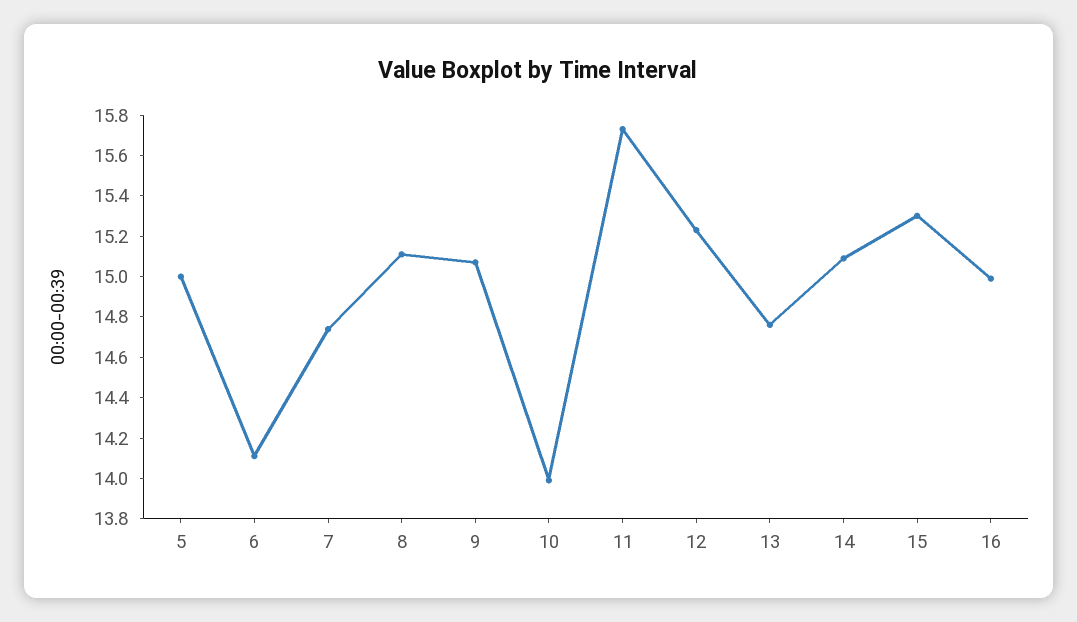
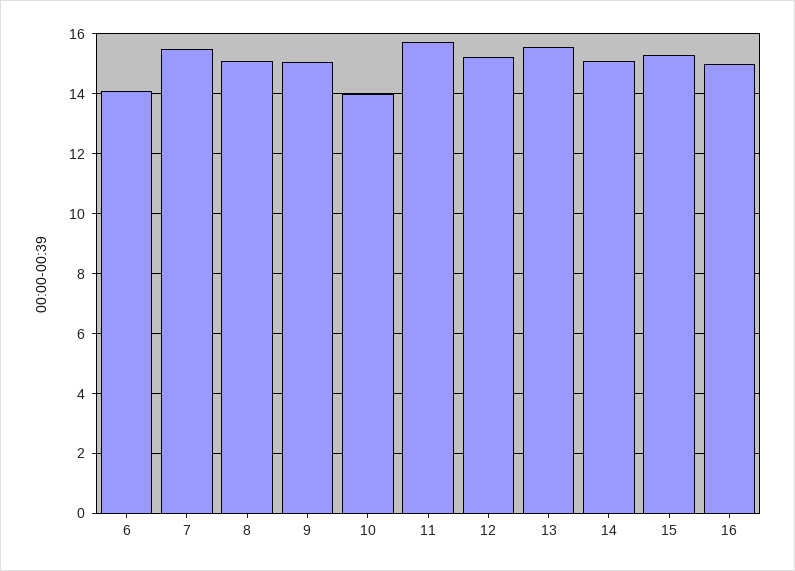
  {
-   "5": 15,
    "6": 14.1,
-   "7": 14.75,
+   "7": 15.5,
    "8": 15.1,
    "9": 15.05,
    "10": 14,
    "11": 15.75,
    "12": 15.25,
-   "13": 14.75,
+   "13": 15.5,
    "14": 15.1,
    "15": 15.3,
    "16": 15
  }

